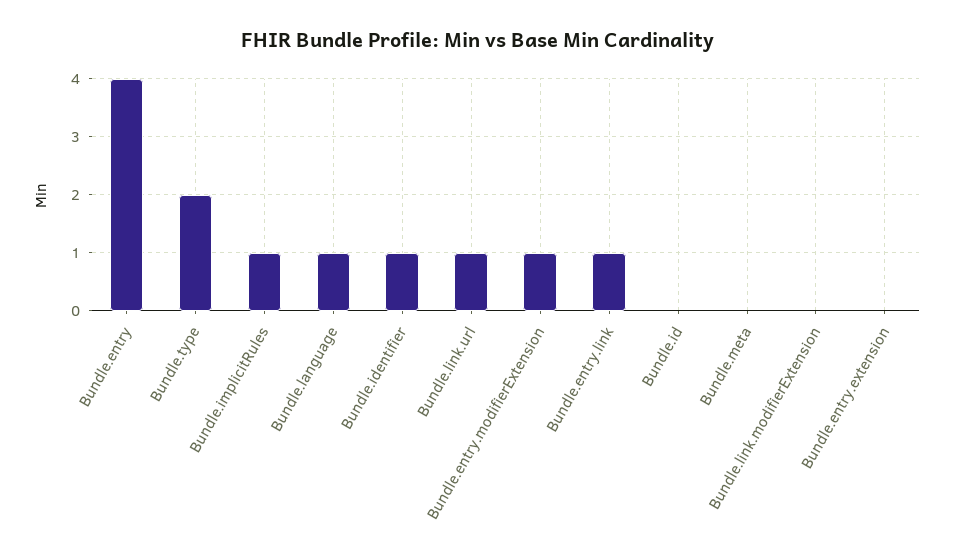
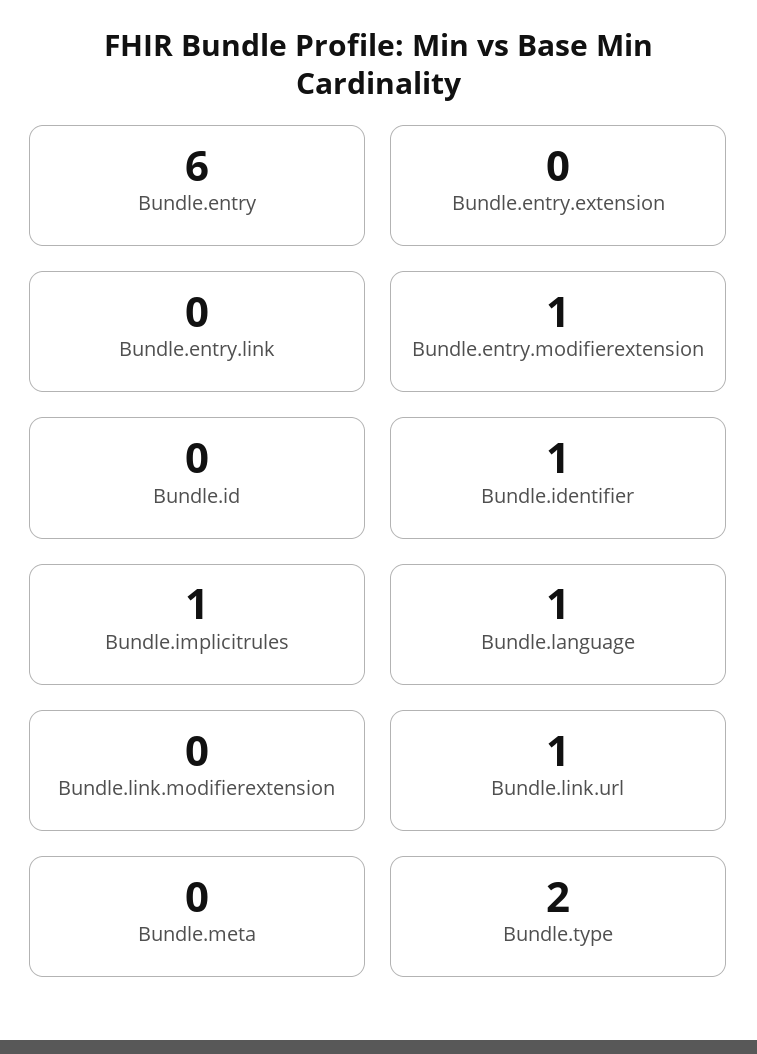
  {
-   "Bundle.entry": 4,
+   "Bundle.entry": 6,
    "Bundle.type": 2,
    "Bundle.implicitRules": 1,
    "Bundle.language": 1,
    "Bundle.identifier": 1,
    "Bundle.link.url": 1,
    "Bundle.entry.modifierExtension": 1,
-   "Bundle.entry.link": 1,
+   "Bundle.entry.link": 0,
    "Bundle.id": 0,
    "Bundle.meta": 0,
    "Bundle.link.modifierExtension": 0,
    "Bundle.entry.extension": 0
  }

